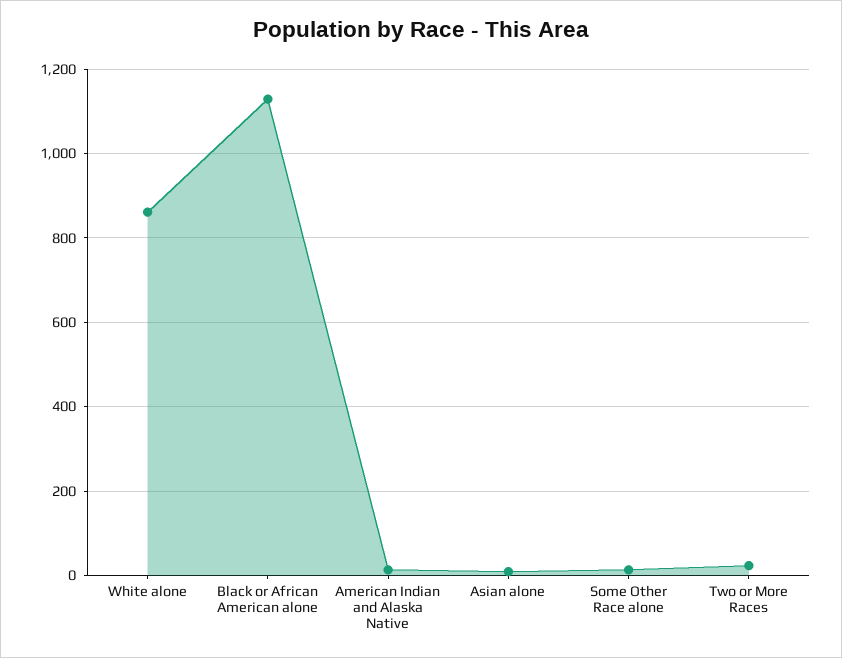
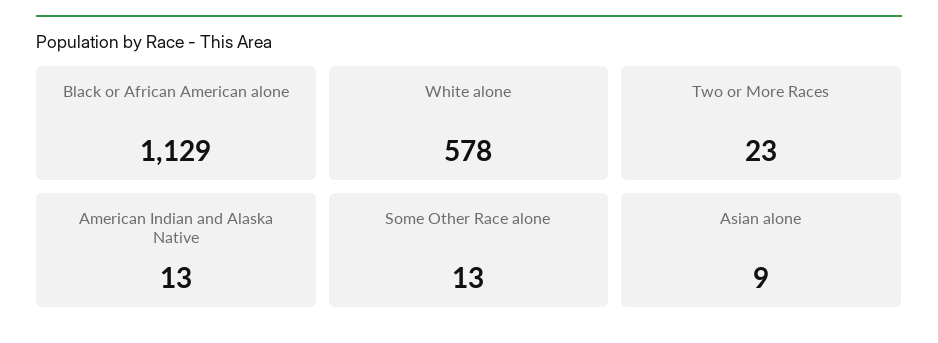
  {
-   "White alone": 860,
+   "White alone": 578,
    "Black or African American alone": 1129,
    "American Indian and Alaska Native": 13,
    "Asian alone": 9,
    "Some Other Race alone": 13,
    "Two or More Races": 23
  }

